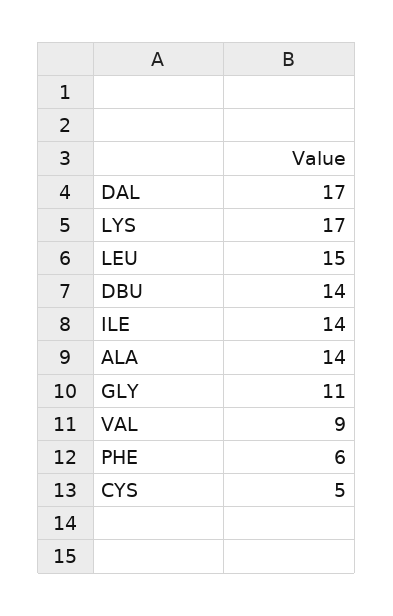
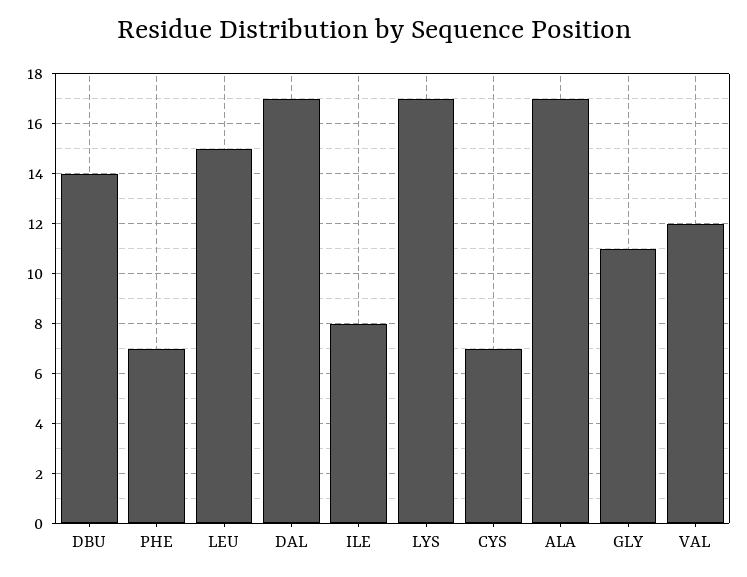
  {
    "DAL": 17,
    "LYS": 17,
    "LEU": 15,
    "DBU": 14,
-   "ILE": 14,
+   "ILE": 8,
-   "ALA": 14,
+   "ALA": 17,
    "GLY": 11,
-   "VAL": 9,
+   "VAL": 12,
-   "PHE": 6,
+   "PHE": 7,
-   "CYS": 5
+   "CYS": 7
  }

